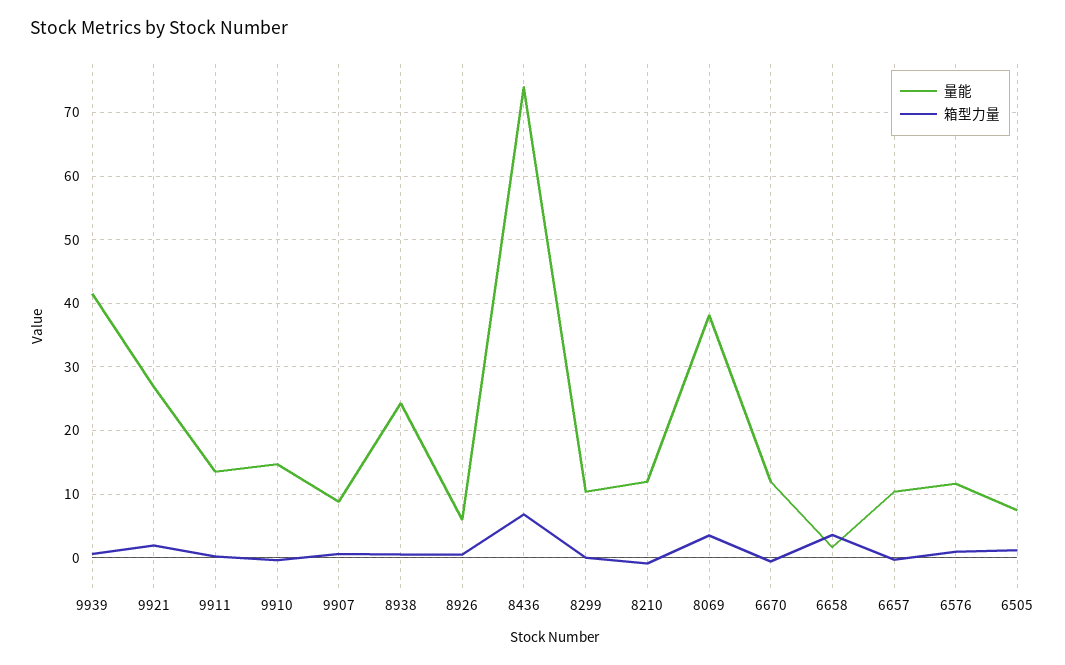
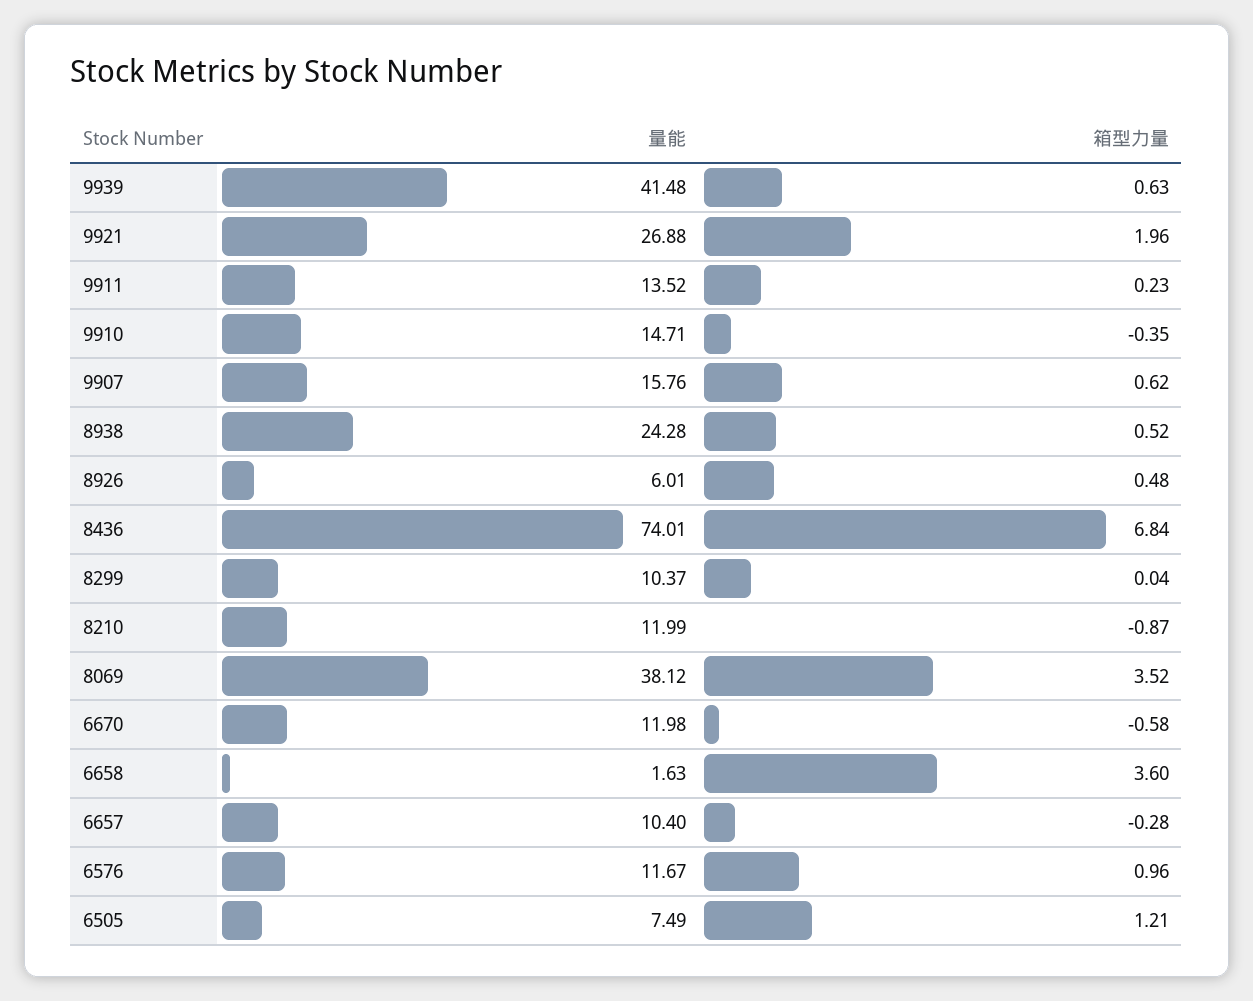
  {
    "量能": {
      "9939": 41.48,
      "9921": 26.88,
      "9911": 13.52,
      "9910": 14.71,
-     "9907": 9,
+     "9907": 15.76,
      "8938": 24.28,
      "8926": 6.01,
      "8436": 74.01,
      "8299": 10.37,
      "8210": 11.99,
      "8069": 38.12,
      "6670": 11.98,
      "6658": 1.63,
      "6657": 10.4,
      "6576": 11.67,
      "6505": 7.49
    },
    "箱型力量": {
      "9939": 0.63,
      "9921": 1.96,
      "9911": 0.23,
      "9910": -0.35,
      "9907": 0.62,
      "8938": 0.52,
      "8926": 0.48,
      "8436": 6.84,
      "8299": 0.04,
      "8210": -0.87,
      "8069": 3.52,
      "6670": -0.58,
      "6658": 3.6,
      "6657": -0.28,
      "6576": 0.96,
      "6505": 1.21
    }
  }

